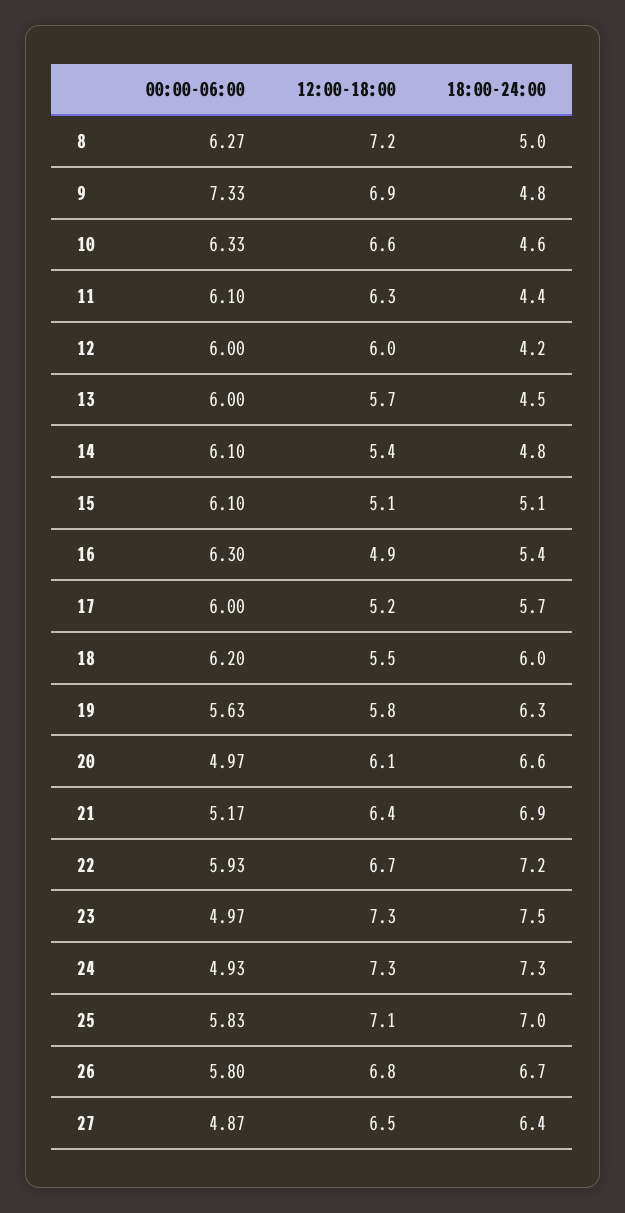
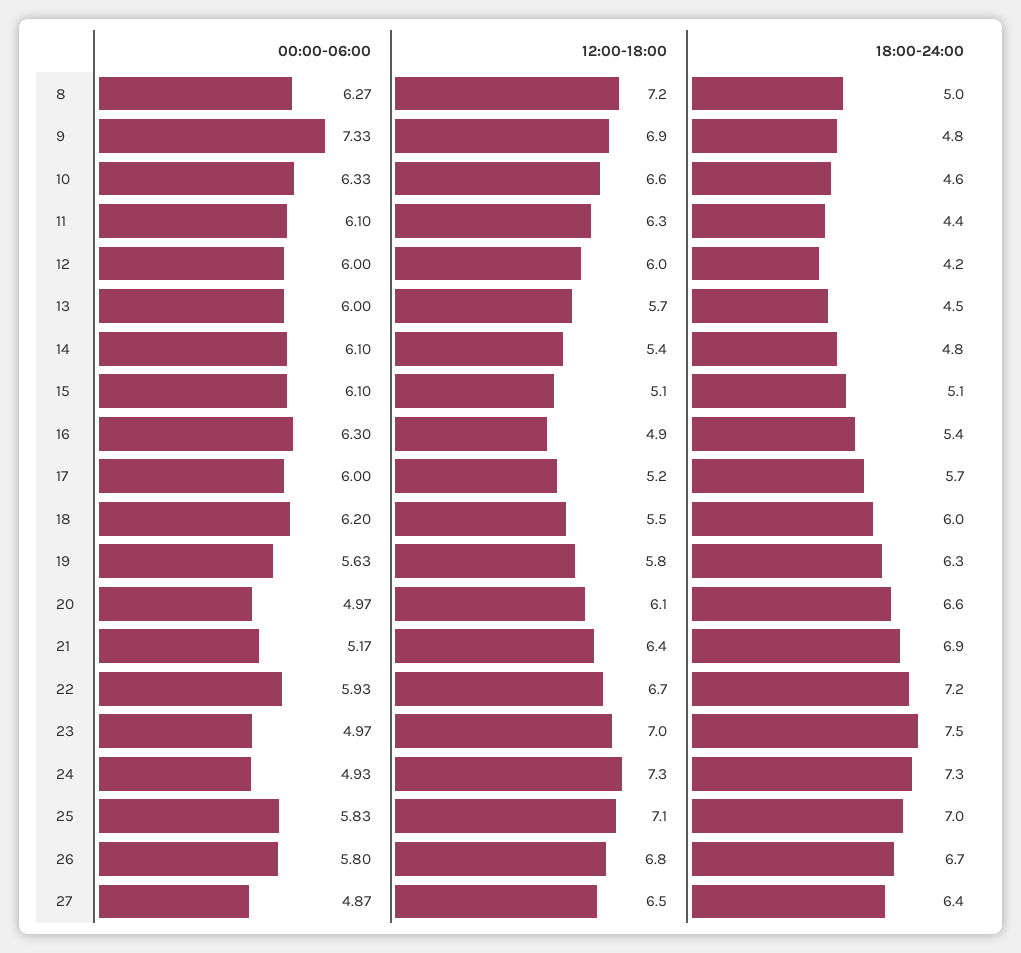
  {
    "00:00-06:00": {
      "8": 6.27,
      "9": 7.33,
      "10": 6.33,
      "11": 6.1,
      "12": 6,
      "13": 6,
      "14": 6.1,
      "15": 6.1,
      "16": 6.3,
      "17": 6,
      "18": 6.2,
      "19": 5.63,
      "20": 4.97,
      "21": 5.17,
      "22": 5.93,
      "23": 4.97,
      "24": 4.93,
      "25": 5.83,
      "26": 5.8,
      "27": 4.87
    },
    "12:00-18:00": {
      "8": 7.2,
      "9": 6.9,
      "10": 6.6,
      "11": 6.3,
      "12": 6,
      "13": 5.7,
      "14": 5.4,
      "15": 5.1,
      "16": 4.9,
      "17": 5.2,
      "18": 5.5,
      "19": 5.8,
      "20": 6.1,
      "21": 6.4,
      "22": 6.7,
-     "23": 7.3,
+     "23": 7,
      "24": 7.3,
      "25": 7.1,
      "26": 6.8,
      "27": 6.5
    },
    "18:00-24:00": {
      "8": 5,
      "9": 4.8,
      "10": 4.6,
      "11": 4.4,
      "12": 4.2,
      "13": 4.5,
      "14": 4.8,
      "15": 5.1,
      "16": 5.4,
      "17": 5.7,
      "18": 6,
      "19": 6.3,
      "20": 6.6,
      "21": 6.9,
      "22": 7.2,
      "23": 7.5,
      "24": 7.3,
      "25": 7,
      "26": 6.7,
      "27": 6.4
    }
  }

